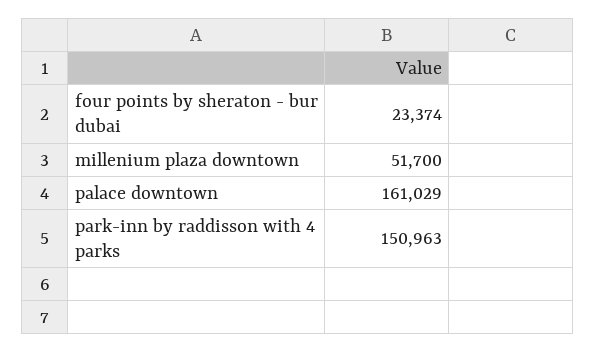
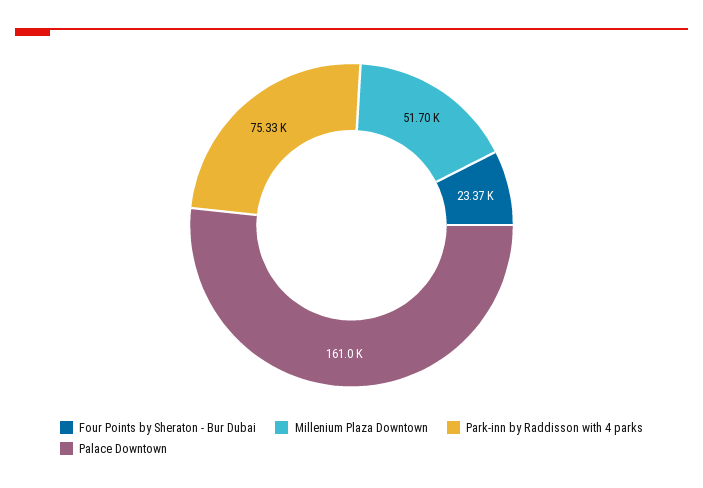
  {
    "four points by sheraton - bur dubai": 23374,
    "millenium plaza downtown": 51700,
    "palace downtown": 161029,
-   "park-inn by raddisson with 4 parks": 150963
+   "park-inn by raddisson with 4 parks": 75330
  }

